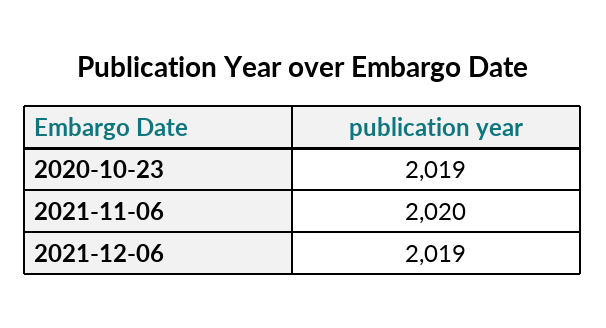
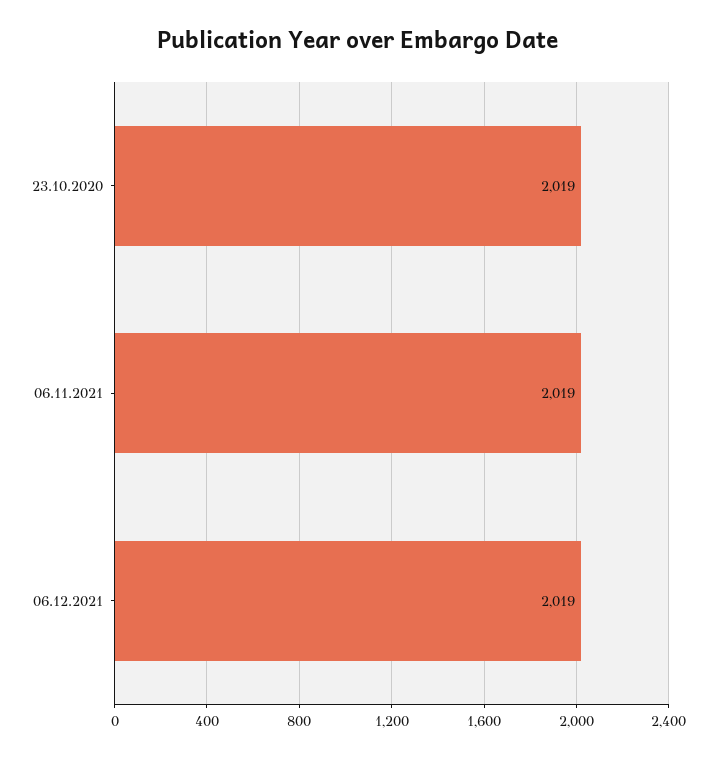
  {
    "2020-10-23": 2019,
-   "2021-11-06": 2020,
+   "2021-11-06": 2019,
    "2021-12-06": 2019
  }

